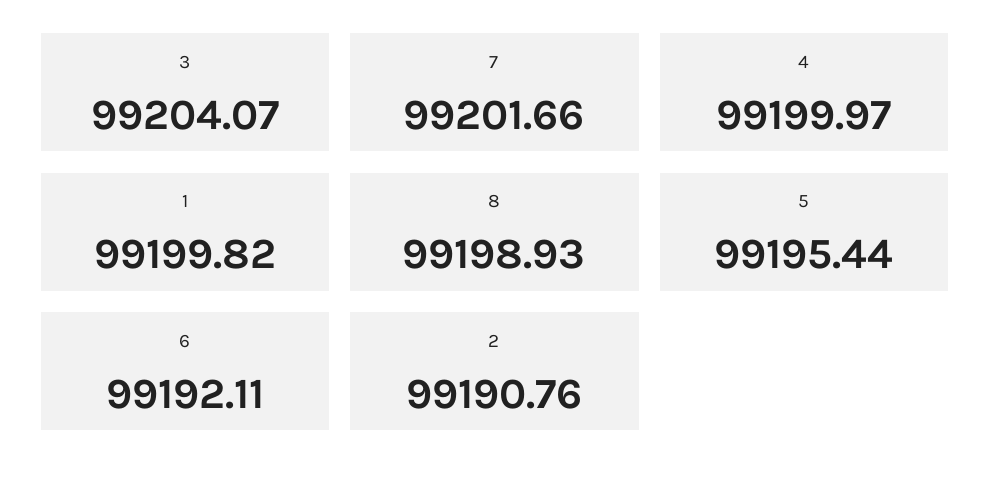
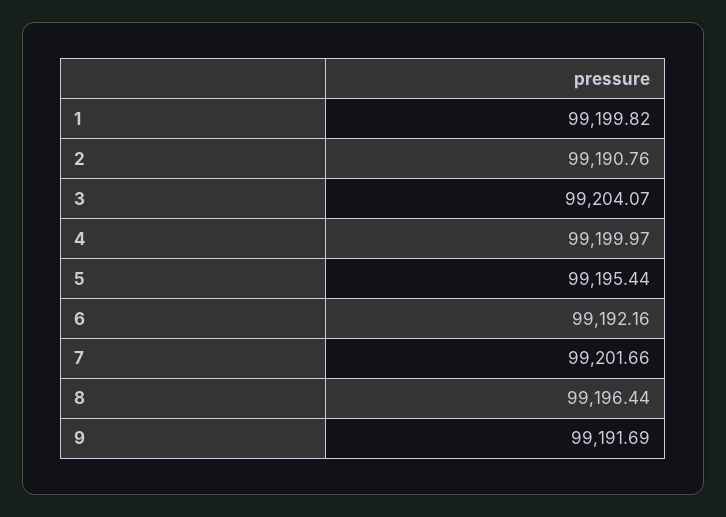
  {
    "3": 99204.07,
    "7": 99201.66,
    "4": 99199.97,
    "1": 99199.82,
-   "8": 99198.93,
+   "8": 99196.44,
    "5": 99195.44,
-   "6": 99192.11,
+   "6": 99192.16,
-   "2": 99190.76
+   "2": 99190.76,
+   "9": 99191.69
  }

